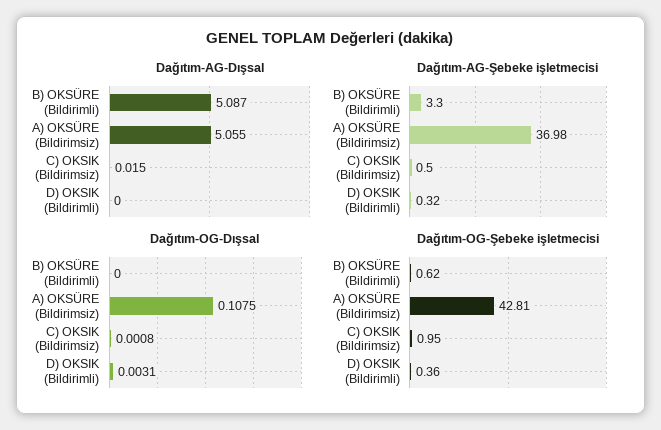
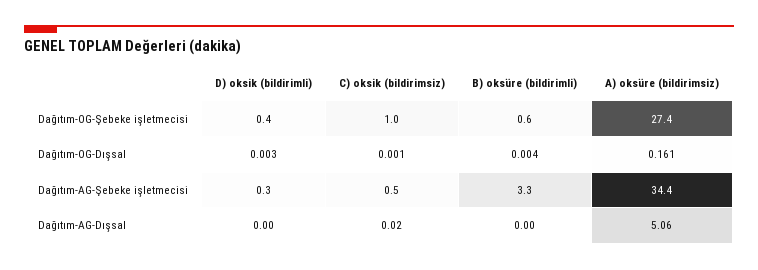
  {
    "Dağıtım-AG-Dışsal": {
-     "B) OKSÜRE (Bildirimli)": 5.087,
+     "B) OKSÜRE (Bildirimli)": 0,
      "A) OKSÜRE (Bildirimsiz)": 5.055,
      "C) OKSIK (Bildirimsiz)": 0.015,
      "D) OKSIK (Bildirimli)": 0
    },
    "Dağıtım-AG-Şebeke işletmecisi": {
      "B) OKSÜRE (Bildirimli)": 3.3,
-     "A) OKSÜRE (Bildirimsiz)": 36.98,
+     "A) OKSÜRE (Bildirimsiz)": 34.4,
      "C) OKSIK (Bildirimsiz)": 0.5,
      "D) OKSIK (Bildirimli)": 0.32
    },
    "Dağıtım-OG-Dışsal": {
-     "B) OKSÜRE (Bildirimli)": 0,
+     "B) OKSÜRE (Bildirimli)": 0.004,
-     "A) OKSÜRE (Bildirimsiz)": 0.1075,
+     "A) OKSÜRE (Bildirimsiz)": 0.161,
      "C) OKSIK (Bildirimsiz)": 0.0008,
      "D) OKSIK (Bildirimli)": 0.0031
    },
    "Dağıtım-OG-Şebeke işletmecisi": {
      "B) OKSÜRE (Bildirimli)": 0.62,
-     "A) OKSÜRE (Bildirimsiz)": 42.81,
+     "A) OKSÜRE (Bildirimsiz)": 27.4,
      "C) OKSIK (Bildirimsiz)": 0.95,
      "D) OKSIK (Bildirimli)": 0.36
    }
  }

